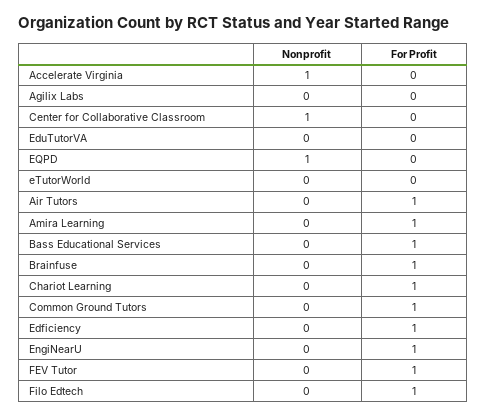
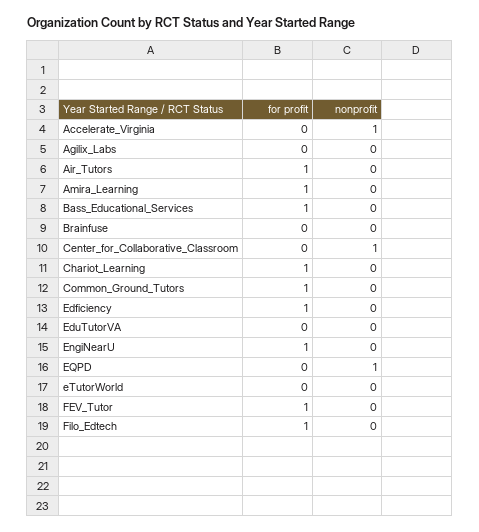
  {
    "Nonprofit": {
      "Accelerate Virginia": 1,
      "Agilix Labs": 0,
      "Center for Collaborative Classroom": 1,
      "EduTutorVA": 0,
      "EQPD": 1,
      "eTutorWorld": 0,
      "Air Tutors": 0,
      "Amira Learning": 0,
      "Bass Educational Services": 0,
      "Brainfuse": 0,
      "Chariot Learning": 0,
      "Common Ground Tutors": 0,
      "Edficiency": 0,
      "EngiNearU": 0,
      "FEV Tutor": 0,
      "Filo Edtech": 0
    },
    "For Profit": {
      "Accelerate Virginia": 0,
      "Agilix Labs": 0,
      "Center for Collaborative Classroom": 0,
      "EduTutorVA": 0,
      "EQPD": 0,
      "eTutorWorld": 0,
      "Air Tutors": 1,
      "Amira Learning": 1,
      "Bass Educational Services": 1,
-     "Brainfuse": 1,
+     "Brainfuse": 0,
      "Chariot Learning": 1,
      "Common Ground Tutors": 1,
      "Edficiency": 1,
      "EngiNearU": 1,
      "FEV Tutor": 1,
      "Filo Edtech": 1
    }
  }

